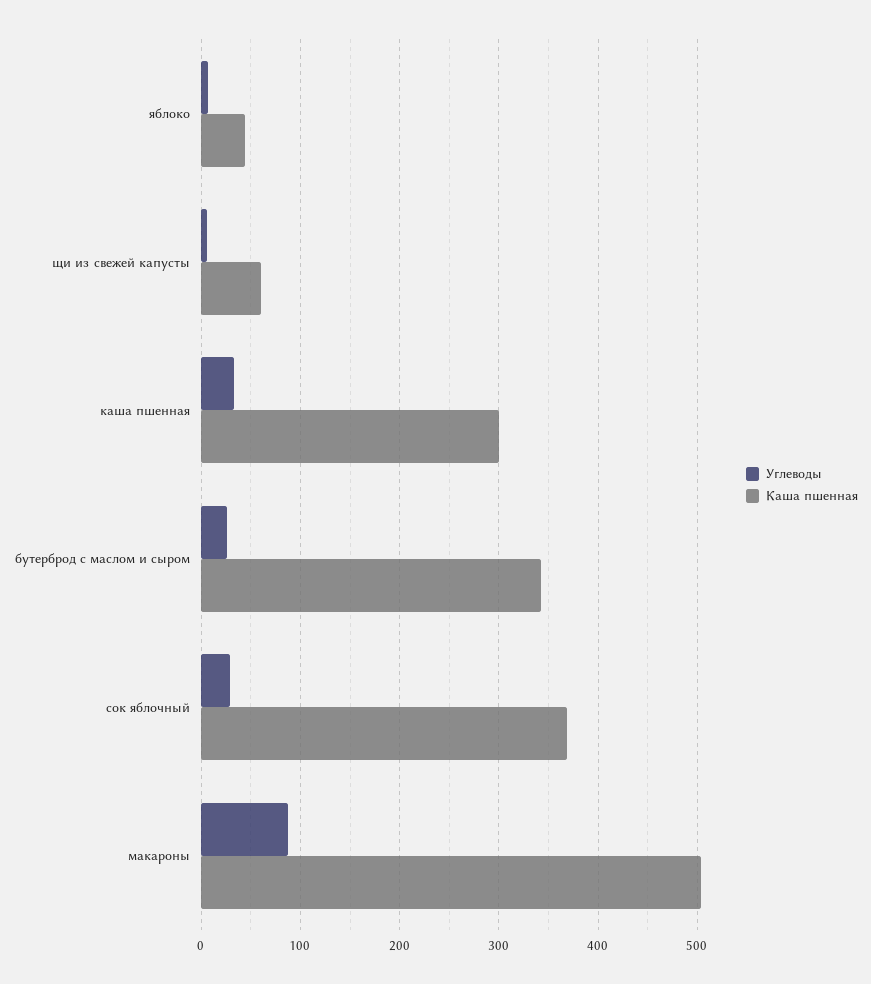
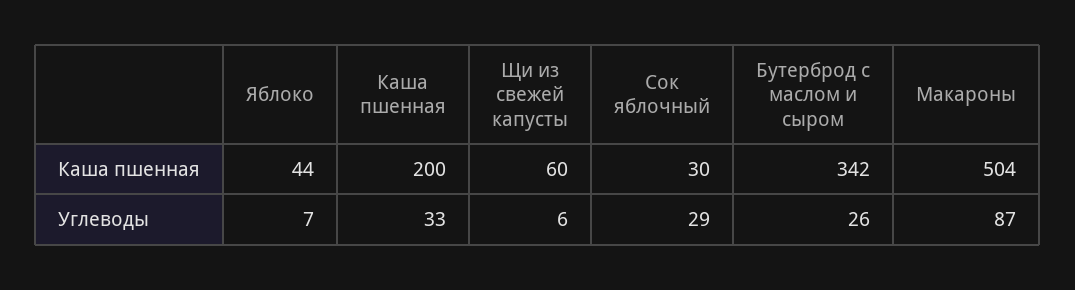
  {
    "Углеводы": {
      "яблоко": 7,
      "щи из свежей капусты": 6,
      "каша пшенная": 33,
      "бутерброд с маслом и сыром": 26,
      "сок яблочный": 29,
      "макароны": 87
    },
    "Каша пшенная": {
      "яблоко": 44,
      "щи из свежей капусты": 60,
-     "каша пшенная": 300,
+     "каша пшенная": 200,
      "бутерброд с маслом и сыром": 342,
-     "сок яблочный": 370,
+     "сок яблочный": 30,
      "макароны": 504
    }
  }

